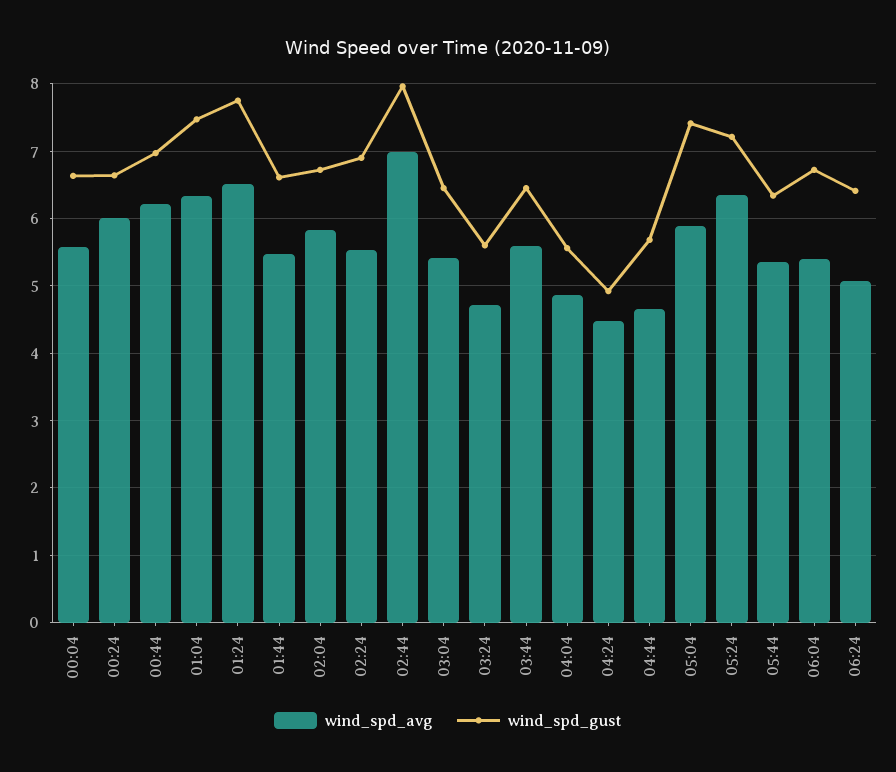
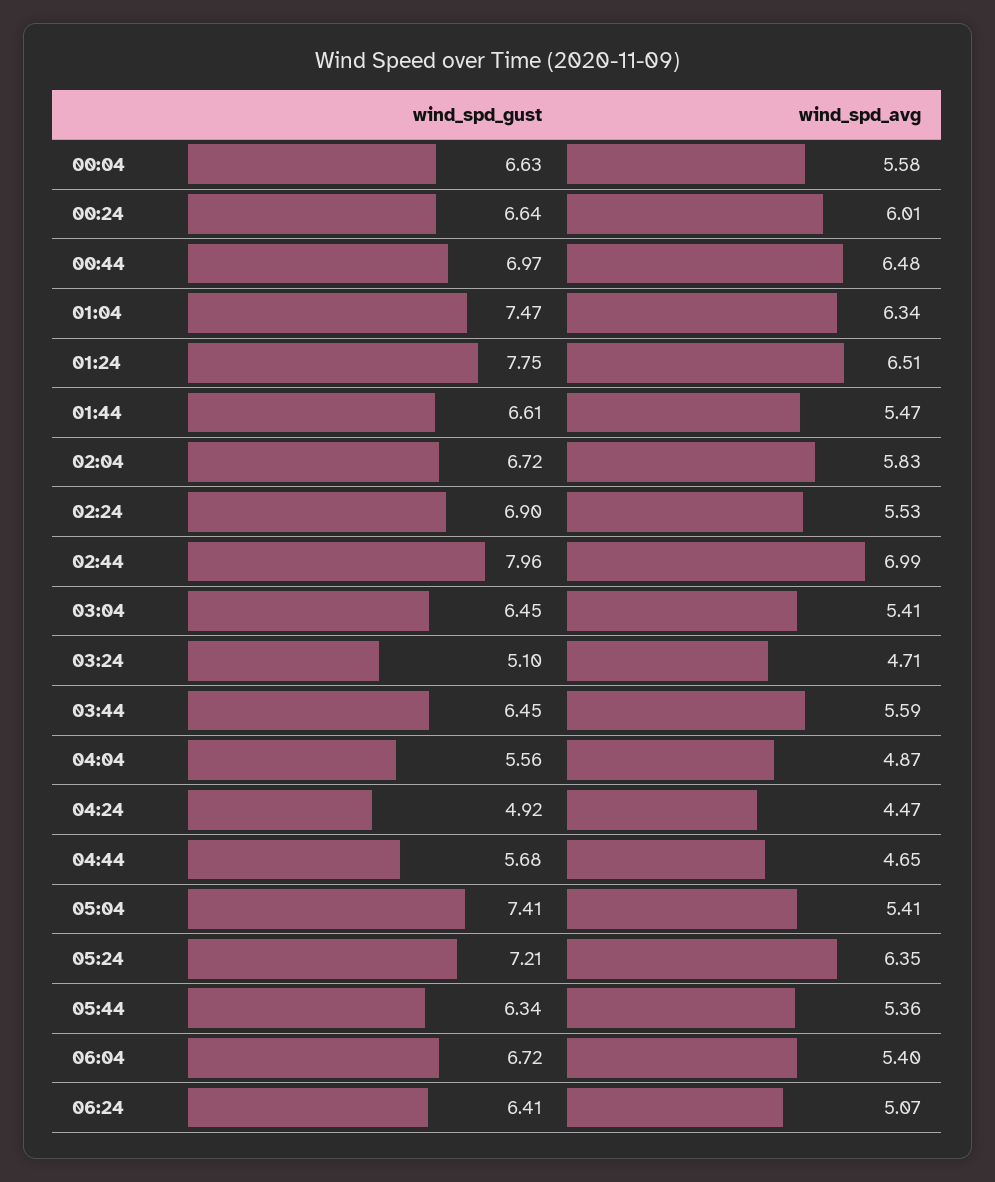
  {
    "wind_spd_avg": {
      "00:04": 5.58,
      "00:24": 6.01,
-     "00:44": 6.2,
+     "00:44": 6.48,
      "01:04": 6.34,
      "01:24": 6.51,
      "01:44": 5.47,
      "02:04": 5.83,
      "02:24": 5.53,
      "02:44": 6.99,
      "03:04": 5.41,
      "03:24": 4.71,
      "03:44": 5.59,
      "04:04": 4.87,
      "04:24": 4.47,
      "04:44": 4.65,
-     "05:04": 5.9,
+     "05:04": 5.41,
      "05:24": 6.35,
      "05:44": 5.36,
      "06:04": 5.4,
      "06:24": 5.07
    },
    "wind_spd_gust": {
      "00:04": 6.63,
      "00:24": 6.64,
      "00:44": 6.97,
      "01:04": 7.47,
      "01:24": 7.75,
      "01:44": 6.61,
      "02:04": 6.72,
      "02:24": 6.9,
      "02:44": 7.96,
      "03:04": 6.45,
-     "03:24": 5.6,
+     "03:24": 5.1,
      "03:44": 6.45,
      "04:04": 5.56,
      "04:24": 4.92,
      "04:44": 5.68,
      "05:04": 7.41,
      "05:24": 7.21,
      "05:44": 6.34,
      "06:04": 6.72,
      "06:24": 6.41
    }
  }

